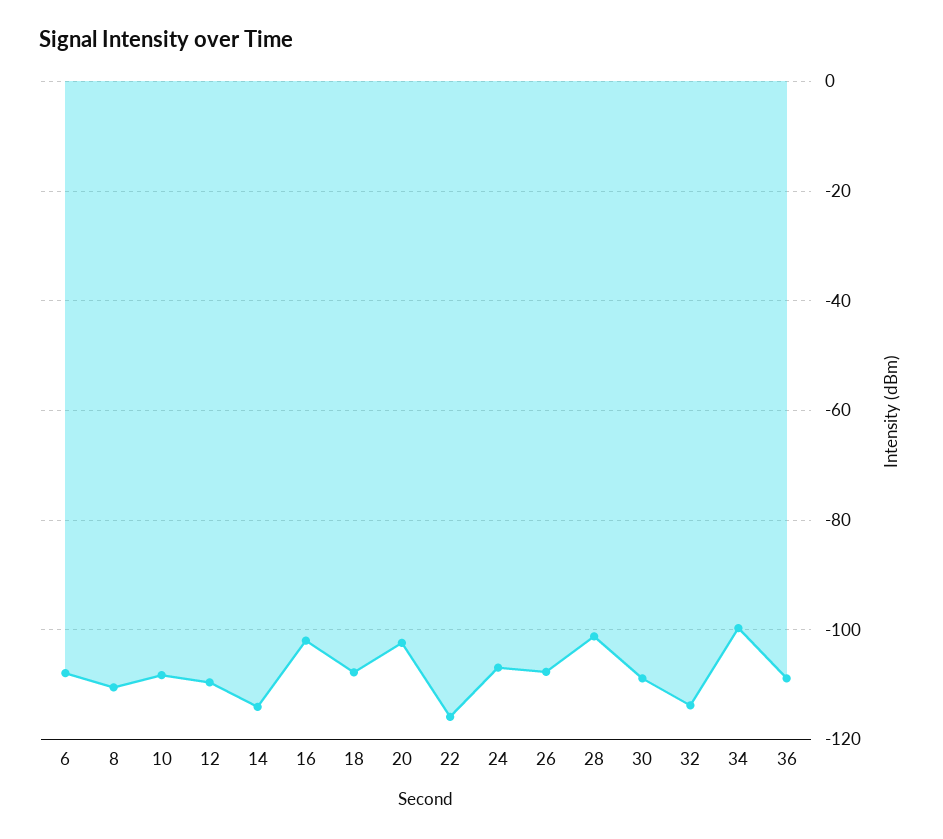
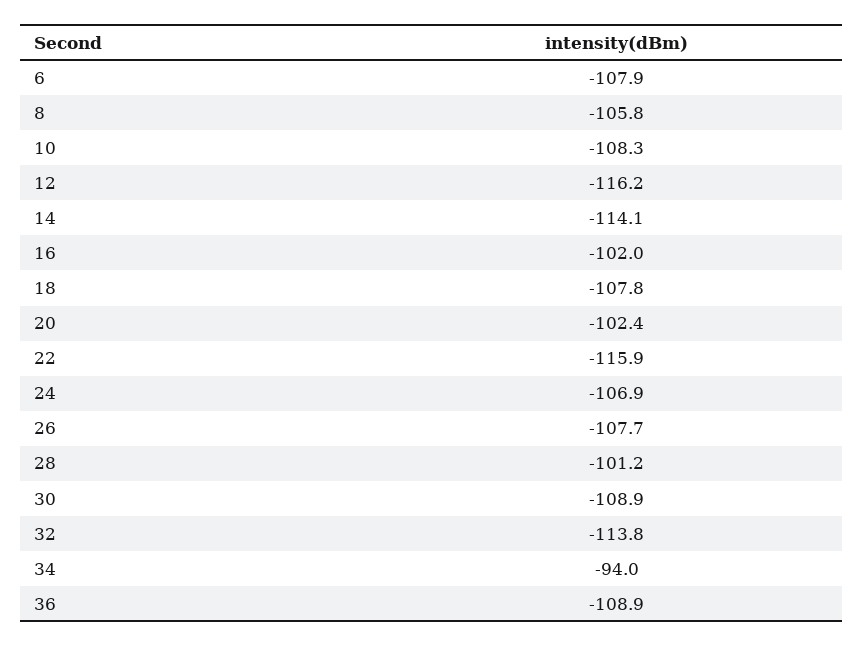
  {
    "6": -107.9,
-   "8": -110,
+   "8": -105.8,
    "10": -108.3,
-   "12": -110,
+   "12": -116.2,
    "14": -114.1,
    "16": -102,
    "18": -107.8,
    "20": -102.4,
    "22": -115.9,
    "24": -106.9,
    "26": -107.7,
    "28": -101.2,
    "30": -108.9,
    "32": -113.8,
-   "34": -100,
+   "34": -94,
    "36": -108.9
  }

